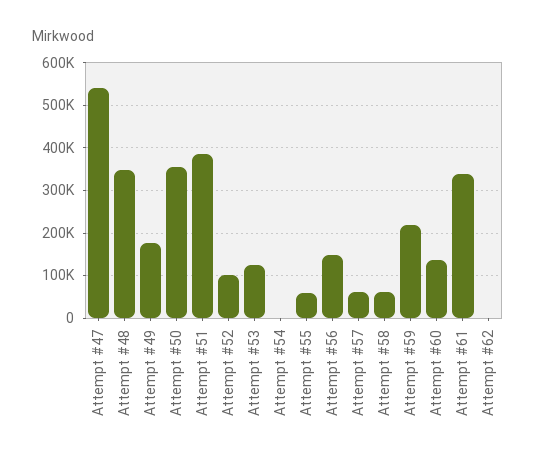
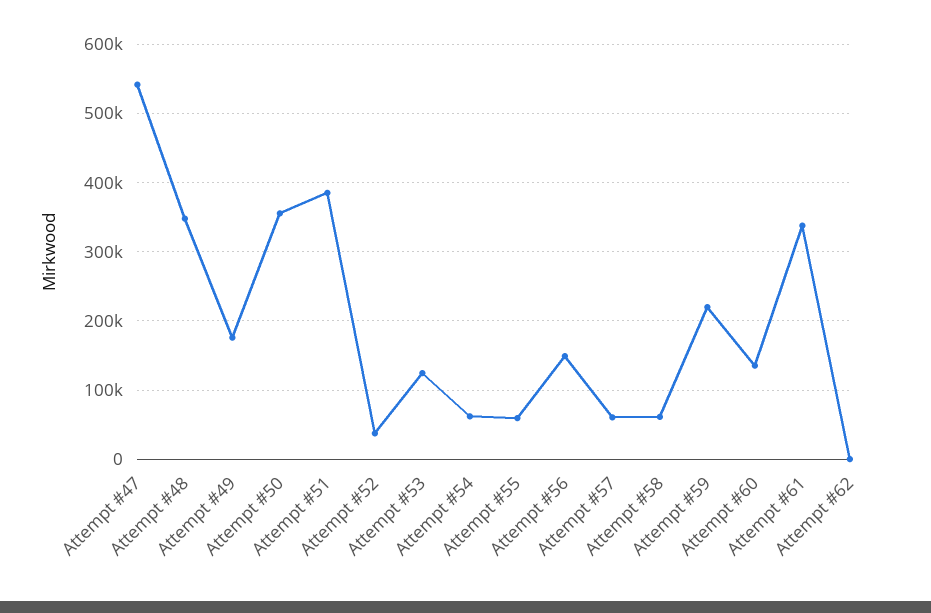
  {
    "Attempt #47": 540000,
    "Attempt #48": 350000,
    "Attempt #49": 180000,
    "Attempt #50": 360000,
    "Attempt #51": 390000,
-   "Attempt #52": 100000,
+   "Attempt #52": 40000,
    "Attempt #53": 120000,
-   "Attempt #54": 0,
+   "Attempt #54": 60000,
    "Attempt #55": 60000,
    "Attempt #56": 150000,
    "Attempt #57": 60000,
    "Attempt #58": 60000,
    "Attempt #59": 220000,
    "Attempt #60": 140000,
    "Attempt #61": 340000,
    "Attempt #62": 0
  }

